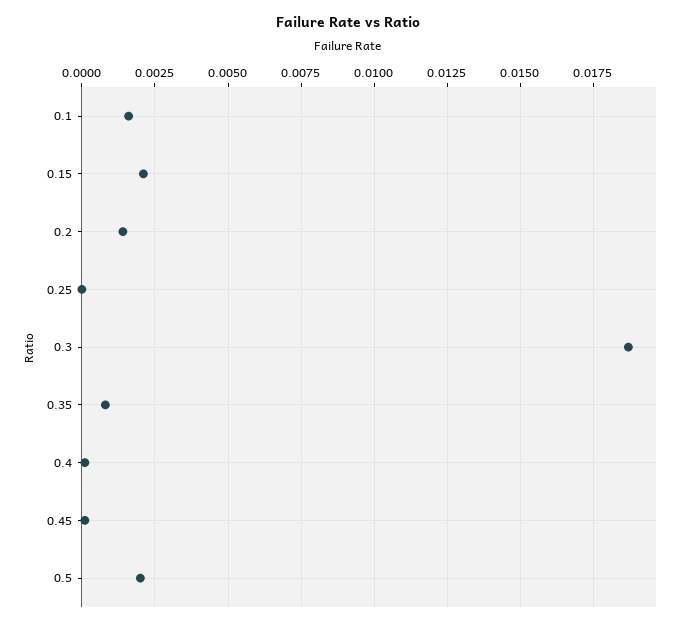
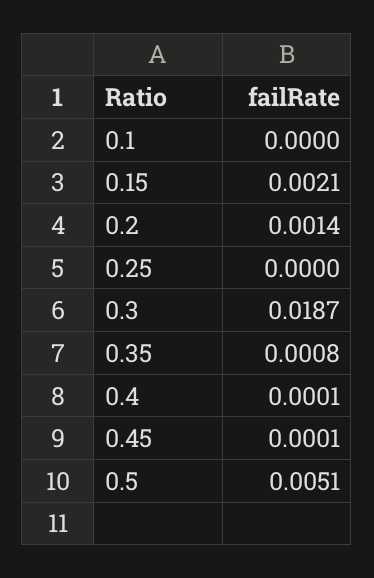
  {
-   "0.1": 0.0015,
+   "0.1": 0,
    "0.15": 0.0021,
    "0.2": 0.0014,
    "0.25": 0,
    "0.3": 0.0187,
    "0.35": 0.0008,
    "0.4": 0.0001,
    "0.45": 0.0001,
-   "0.5": 0.002
+   "0.5": 0.0051
  }

